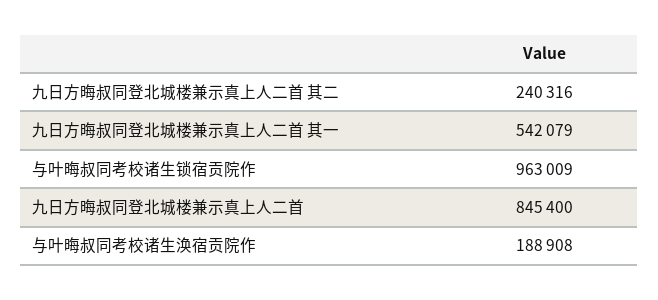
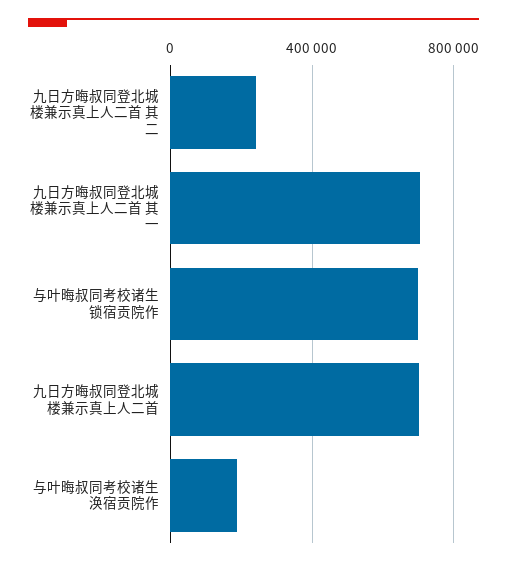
  {
    "九日方晦叔同登北城楼兼示真上人二首 其二": 240316,
-   "九日方晦叔同登北城楼兼示真上人二首 其一": 542079,
+   "九日方晦叔同登北城楼兼示真上人二首 其一": 700000,
-   "与叶晦叔同考校诸生锁宿贡院作": 963009,
+   "与叶晦叔同考校诸生锁宿贡院作": 700000,
-   "九日方晦叔同登北城楼兼示真上人二首": 845400,
+   "九日方晦叔同登北城楼兼示真上人二首": 700000,
    "与叶晦叔同考校诸生涣宿贡院作": 188908
  }

